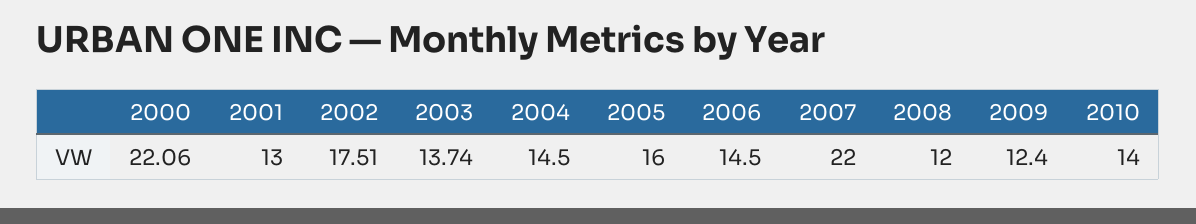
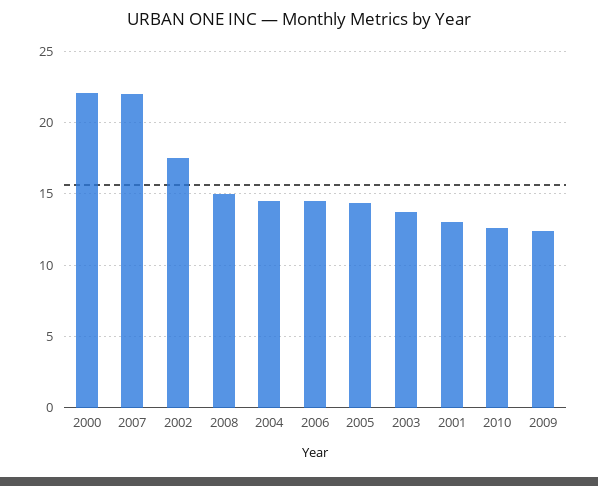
  {
    "2000": 22.06,
    "2001": 13,
    "2002": 17.51,
    "2003": 13.74,
    "2004": 14.5,
-   "2005": 16,
+   "2005": 14.5,
    "2006": 14.5,
    "2007": 22,
-   "2008": 12,
+   "2008": 15,
    "2009": 12.4,
-   "2010": 14
+   "2010": 12.5
  }

